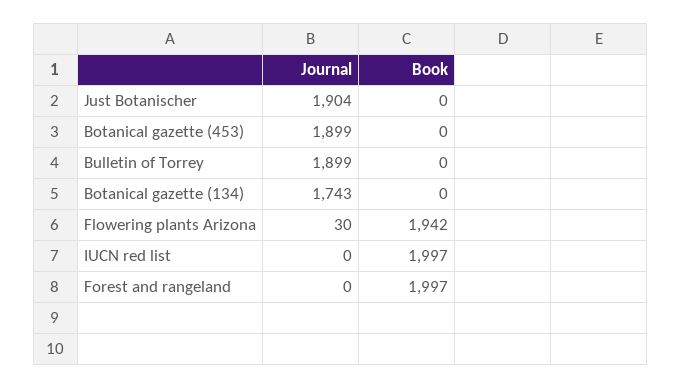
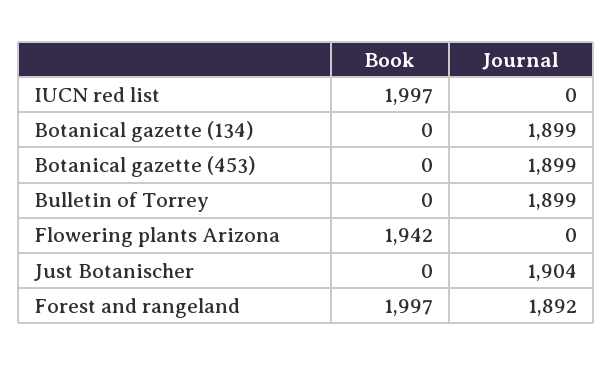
  {
    "Journal": {
      "Just Botanischer": 1904,
      "Botanical gazette (453)": 1899,
      "Bulletin of Torrey": 1899,
-     "Botanical gazette (134)": 1743,
+     "Botanical gazette (134)": 1899,
-     "Flowering plants Arizona": 30,
+     "Flowering plants Arizona": 0,
      "IUCN red list": 0,
-     "Forest and rangeland": 0
+     "Forest and rangeland": 1892
    },
    "Book": {
      "Just Botanischer": 0,
      "Botanical gazette (453)": 0,
      "Bulletin of Torrey": 0,
      "Botanical gazette (134)": 0,
      "Flowering plants Arizona": 1942,
      "IUCN red list": 1997,
      "Forest and rangeland": 1997
    }
  }

